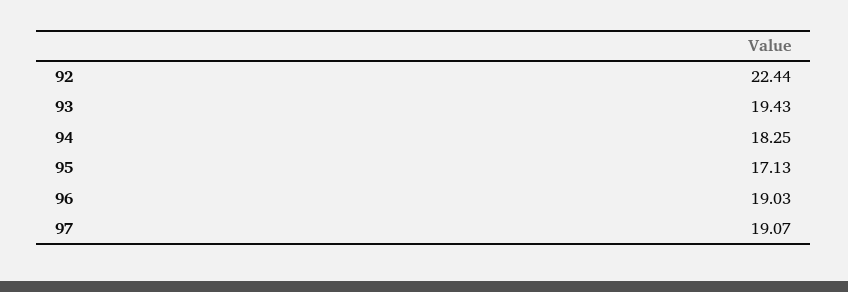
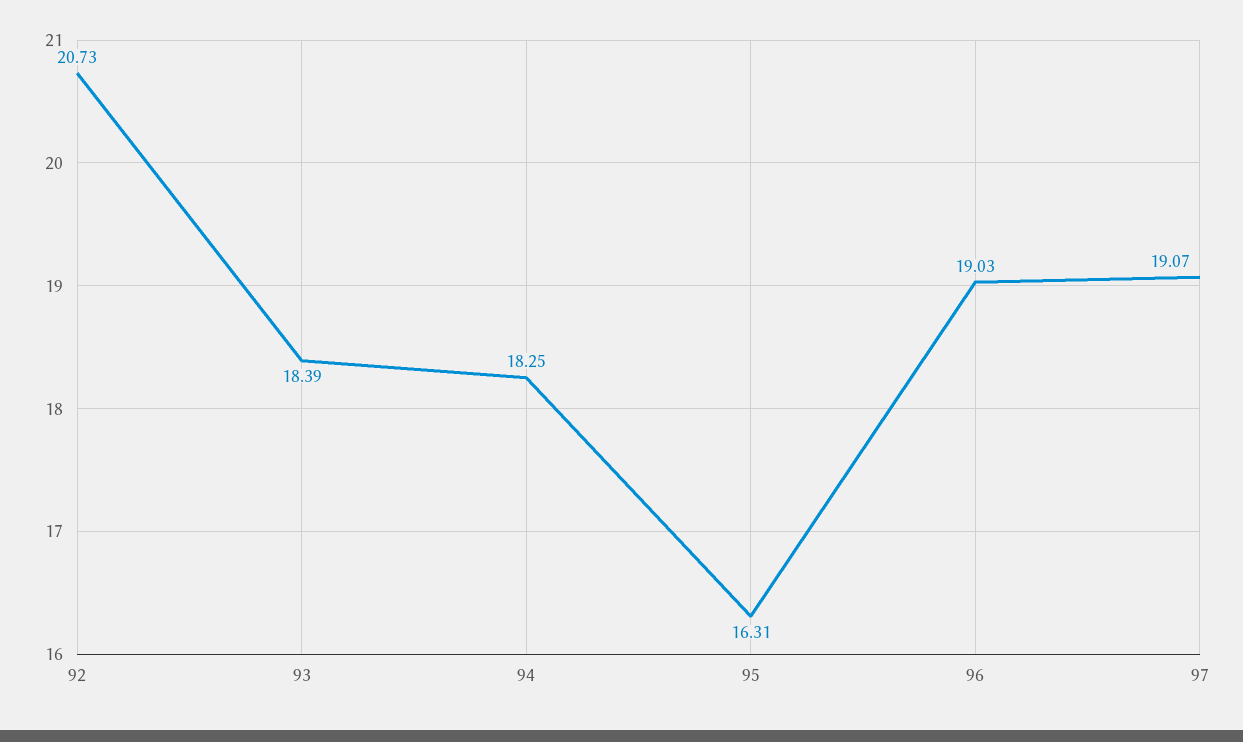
  {
-   "92": 22.44,
+   "92": 20.73,
-   "93": 19.43,
+   "93": 18.39,
    "94": 18.25,
-   "95": 17.13,
+   "95": 16.31,
    "96": 19.03,
    "97": 19.07
  }

